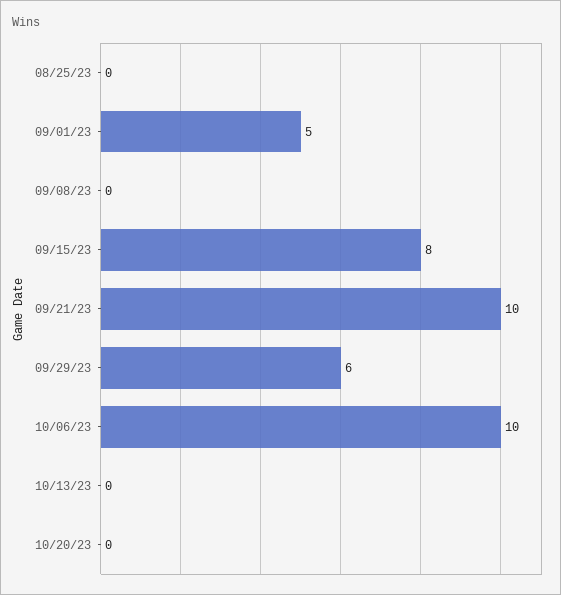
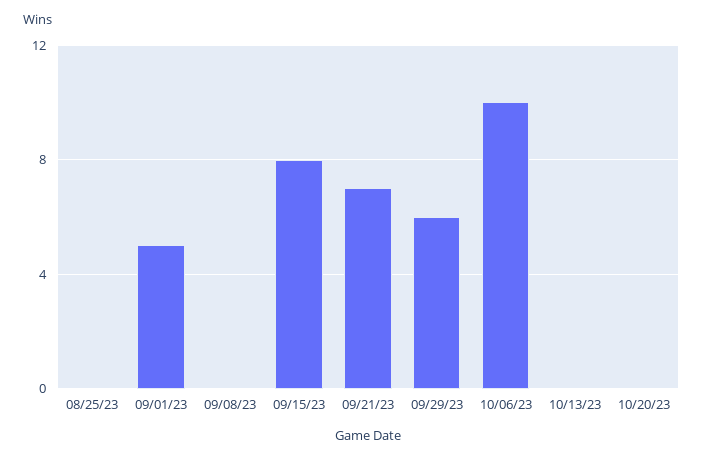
  {
    "08/25/23": 0,
    "09/01/23": 5,
    "09/08/23": 0,
    "09/15/23": 8,
-   "09/21/23": 10,
+   "09/21/23": 7,
    "09/29/23": 6,
    "10/06/23": 10,
    "10/13/23": 0,
    "10/20/23": 0
  }

